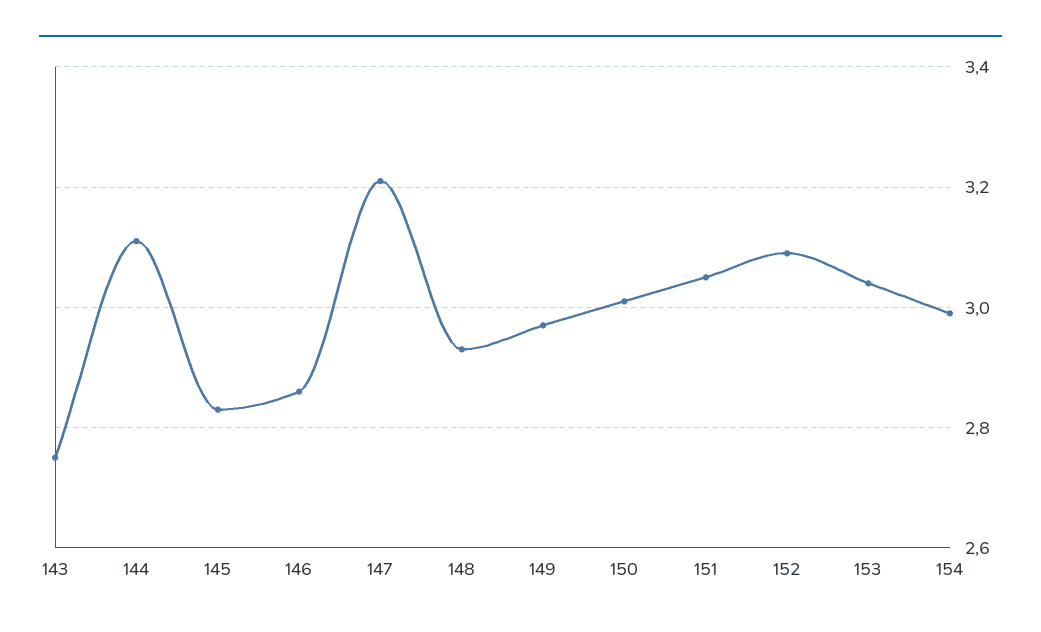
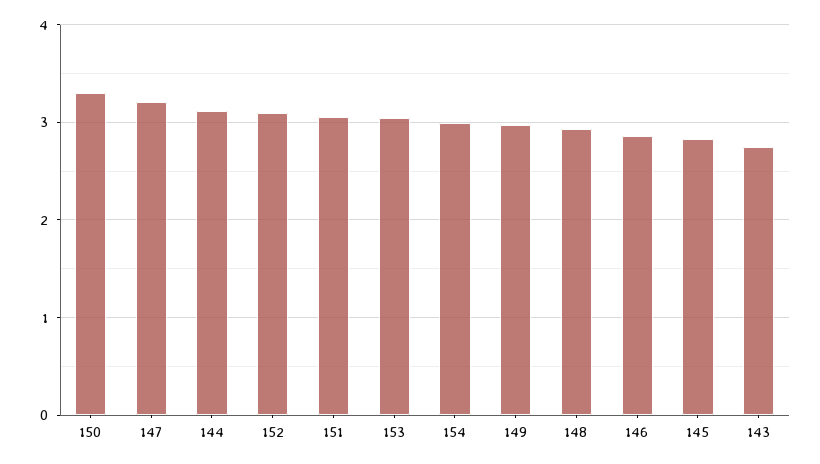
  {
    "143": 2.75,
    "144": 3.1,
    "145": 2.85,
    "146": 2.85,
    "147": 3.2,
    "148": 2.95,
    "149": 2.95,
-   "150": 3,
+   "150": 3.3,
    "151": 3.05,
    "152": 3.1,
    "153": 3.05,
    "154": 3
  }

